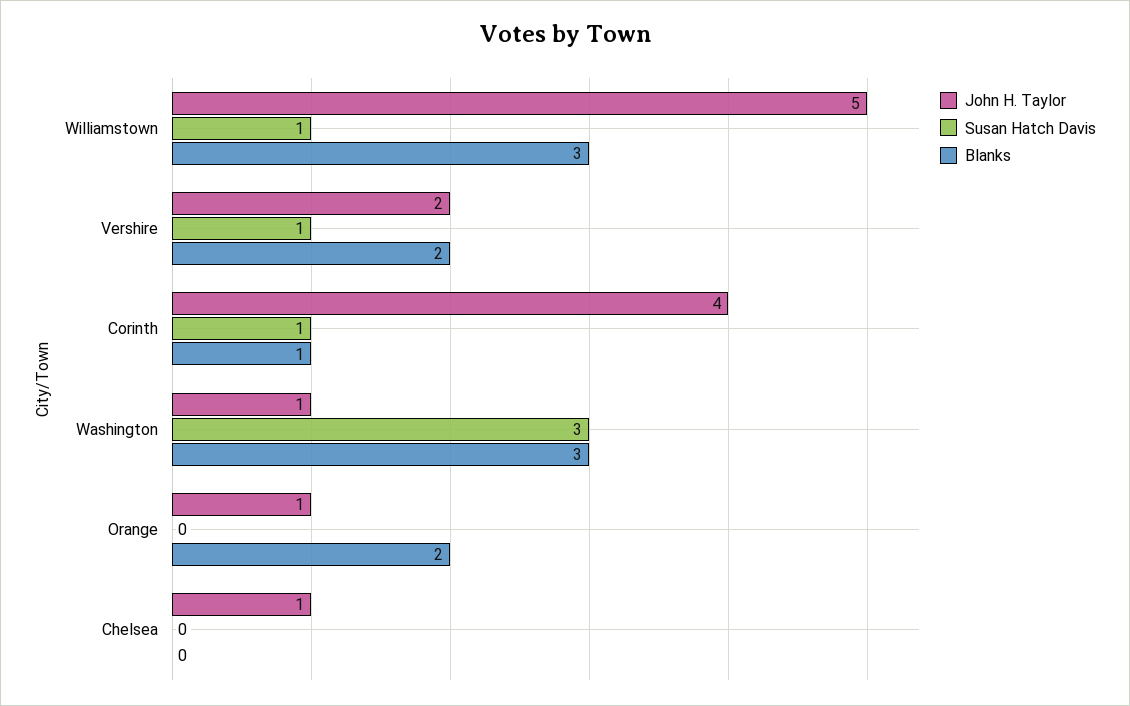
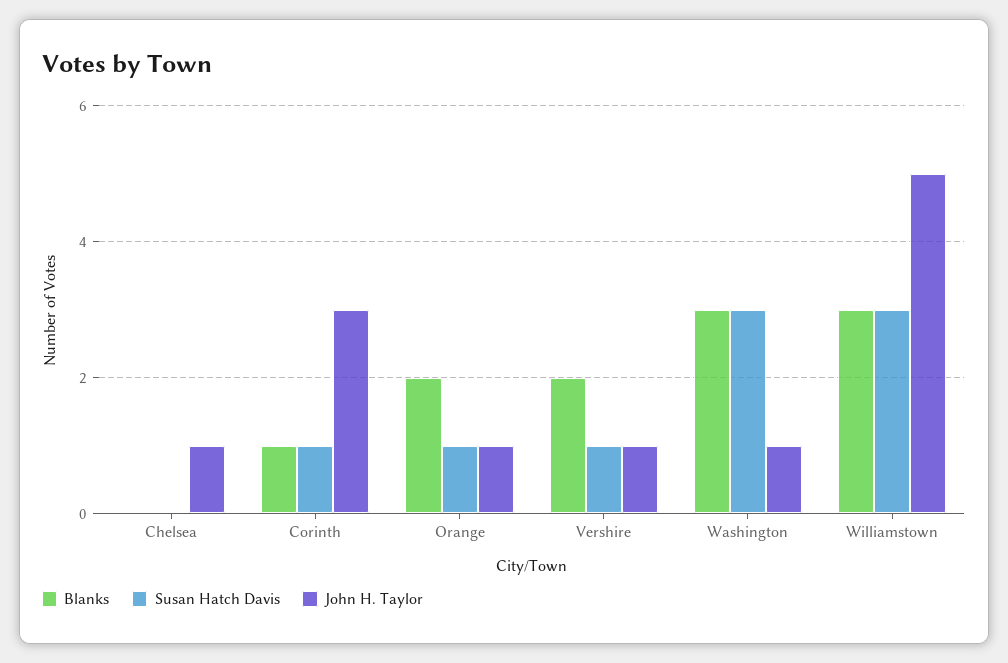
  {
    "John H. Taylor": {
      "Williamstown": 5,
-     "Vershire": 2,
+     "Vershire": 1,
-     "Corinth": 4,
+     "Corinth": 3,
      "Washington": 1,
      "Orange": 1,
      "Chelsea": 1
    },
    "Susan Hatch Davis": {
-     "Williamstown": 1,
+     "Williamstown": 3,
      "Vershire": 1,
      "Corinth": 1,
      "Washington": 3,
-     "Orange": 0,
+     "Orange": 1,
      "Chelsea": 0
    },
    "Blanks": {
      "Williamstown": 3,
      "Vershire": 2,
      "Corinth": 1,
      "Washington": 3,
      "Orange": 2,
      "Chelsea": 0
    }
  }

